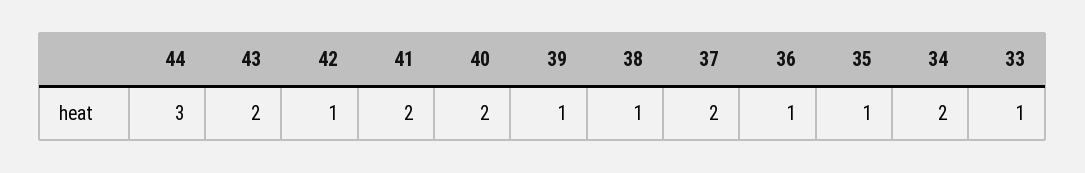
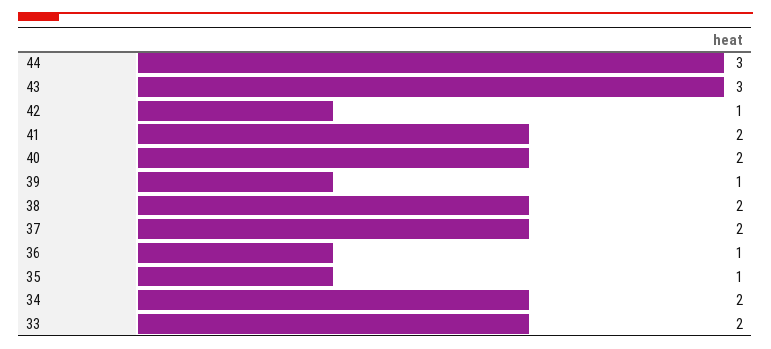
  {
    "44": 3,
-   "43": 2,
+   "43": 3,
    "42": 1,
    "41": 2,
    "40": 2,
    "39": 1,
-   "38": 1,
+   "38": 2,
    "37": 2,
    "36": 1,
    "35": 1,
    "34": 2,
-   "33": 1
+   "33": 2
  }

